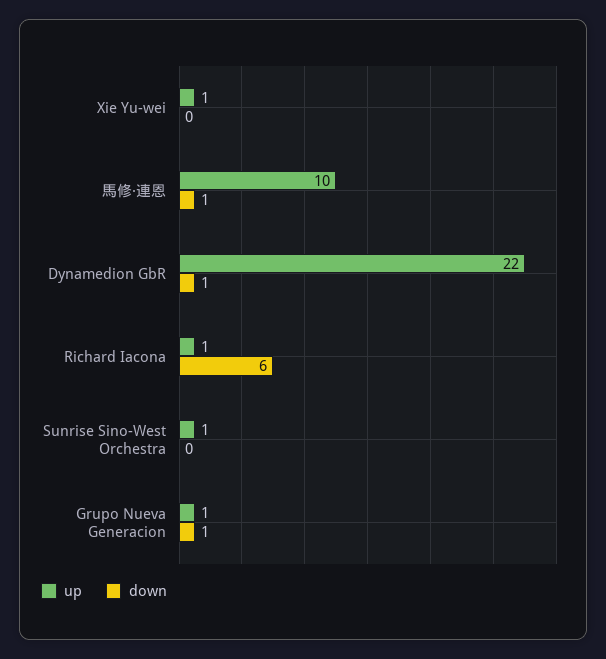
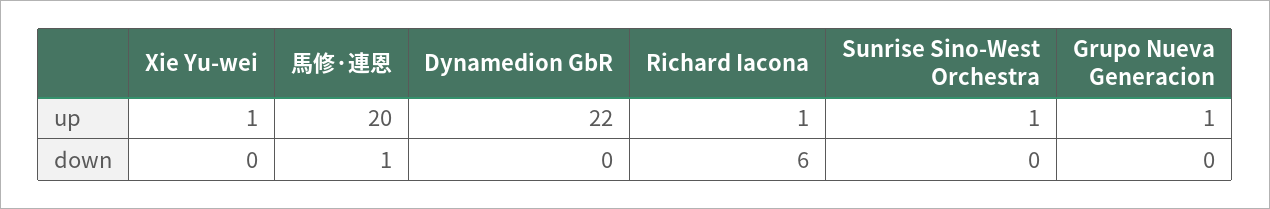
  {
    "up": {
      "Xie Yu-wei": 1,
-     "馬修·連恩": 10,
+     "馬修·連恩": 20,
      "Dynamedion GbR": 22,
      "Richard Iacona": 1,
      "Sunrise Sino-West Orchestra": 1,
      "Grupo Nueva Generacion": 1
    },
    "down": {
      "Xie Yu-wei": 0,
      "馬修·連恩": 1,
-     "Dynamedion GbR": 1,
+     "Dynamedion GbR": 0,
      "Richard Iacona": 6,
      "Sunrise Sino-West Orchestra": 0,
-     "Grupo Nueva Generacion": 1
+     "Grupo Nueva Generacion": 0
    }
  }

